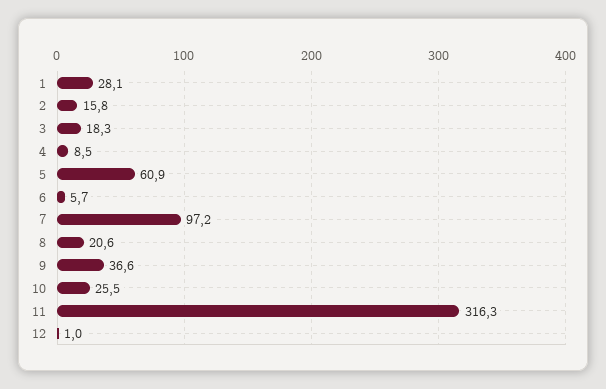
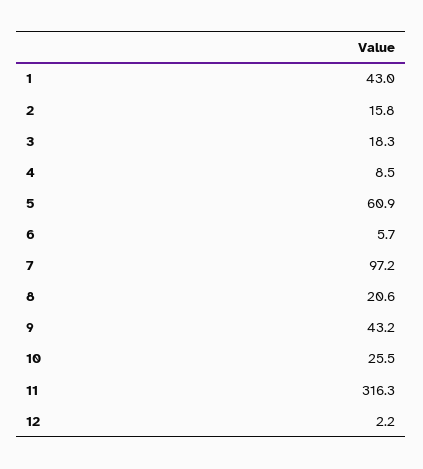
  {
-   "1": 28.1,
+   "1": 43,
    "2": 15.8,
    "3": 18.3,
    "4": 8.5,
    "5": 60.9,
    "6": 5.7,
    "7": 97.2,
    "8": 20.6,
-   "9": 36.6,
+   "9": 43.2,
    "10": 25.5,
    "11": 316.3,
-   "12": 1
+   "12": 2.2
  }

